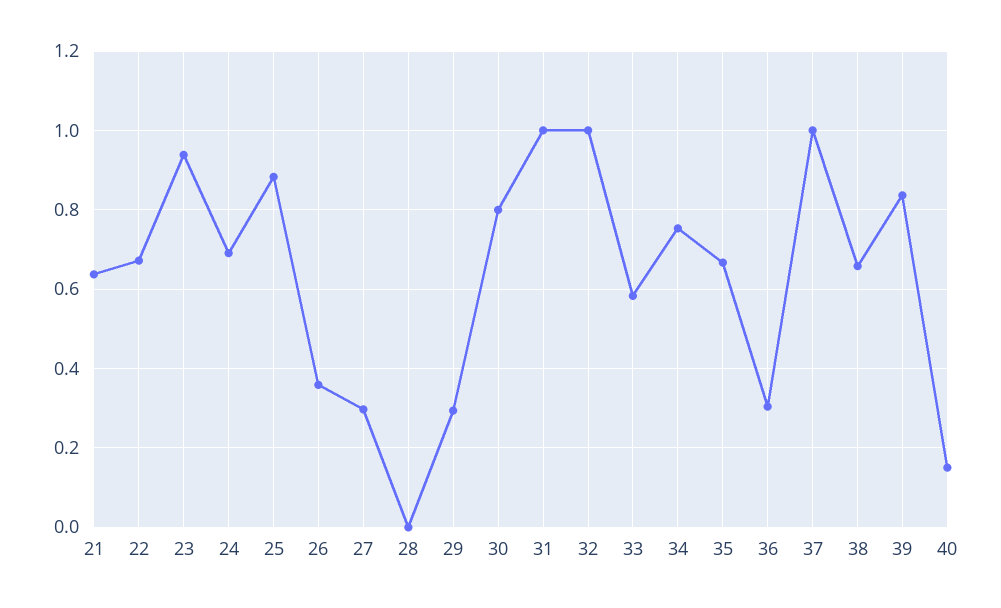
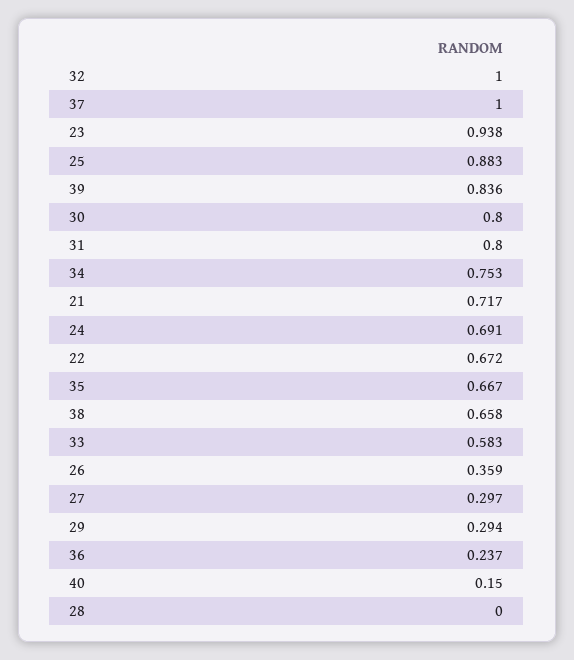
  {
-   "21": 0.64,
+   "21": 0.717,
    "22": 0.672,
    "23": 0.938,
    "24": 0.691,
    "25": 0.883,
    "26": 0.359,
    "27": 0.297,
    "28": 0,
    "29": 0.294,
    "30": 0.8,
-   "31": 1,
+   "31": 0.8,
    "32": 1,
    "33": 0.583,
    "34": 0.753,
    "35": 0.667,
-   "36": 0.3,
+   "36": 0.237,
    "37": 1,
    "38": 0.658,
    "39": 0.836,
    "40": 0.15
  }

